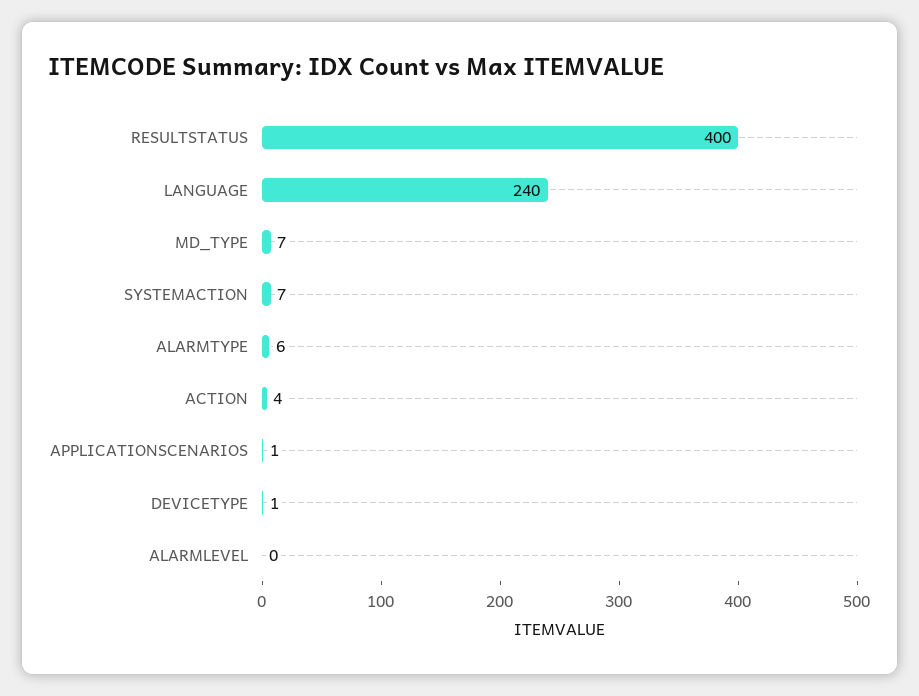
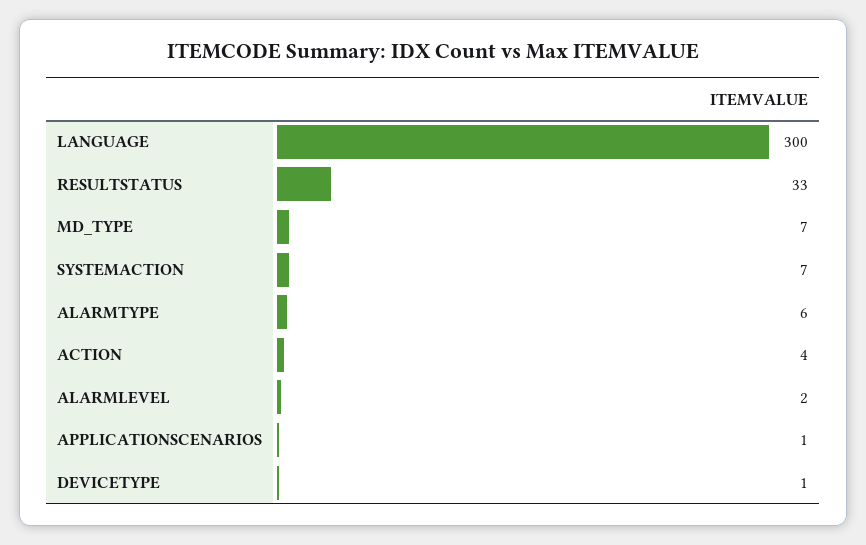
  {
-   "RESULTSTATUS": 400,
+   "RESULTSTATUS": 33,
-   "LANGUAGE": 240,
+   "LANGUAGE": 300,
    "MD_TYPE": 7,
    "SYSTEMACTION": 7,
    "ALARMTYPE": 6,
    "ACTION": 4,
    "APPLICATIONSCENARIOS": 1,
    "DEVICETYPE": 1,
-   "ALARMLEVEL": 0
+   "ALARMLEVEL": 2
  }

